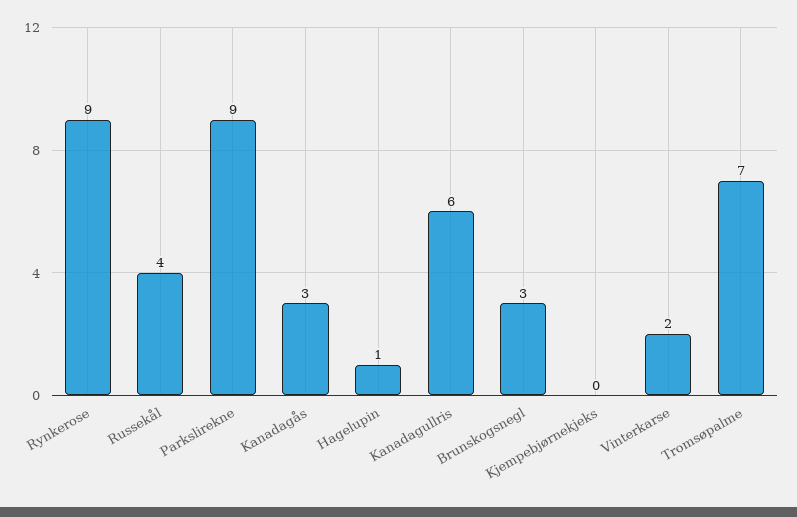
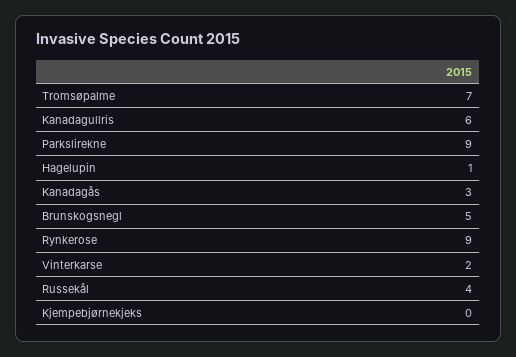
  {
    "Rynkerose": 9,
    "Russekål": 4,
    "Parkslirekne": 9,
    "Kanadagås": 3,
    "Hagelupin": 1,
    "Kanadagullris": 6,
-   "Brunskogsnegl": 3,
+   "Brunskogsnegl": 5,
    "Kjempebjørnekjeks": 0,
    "Vinterkarse": 2,
    "Tromsøpalme": 7
  }

